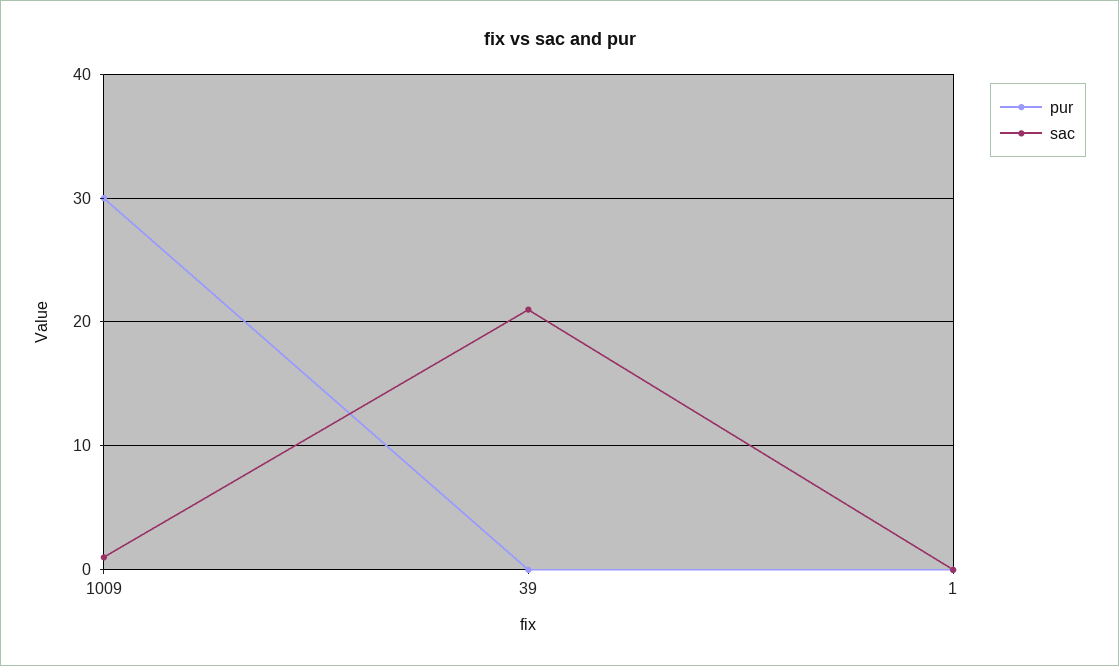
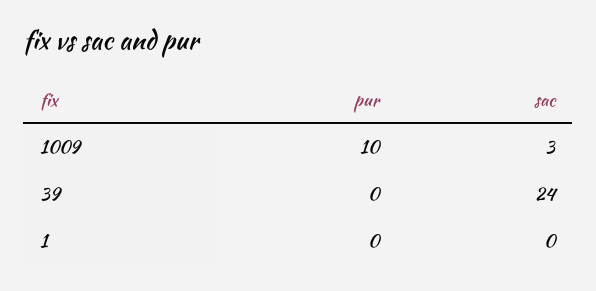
  {
    "pur": {
-     "1009": 30,
+     "1009": 10,
      "39": 0,
      "1": 0
    },
    "sac": {
-     "1009": 1,
+     "1009": 3,
-     "39": 21,
+     "39": 24,
      "1": 0
    }
  }

